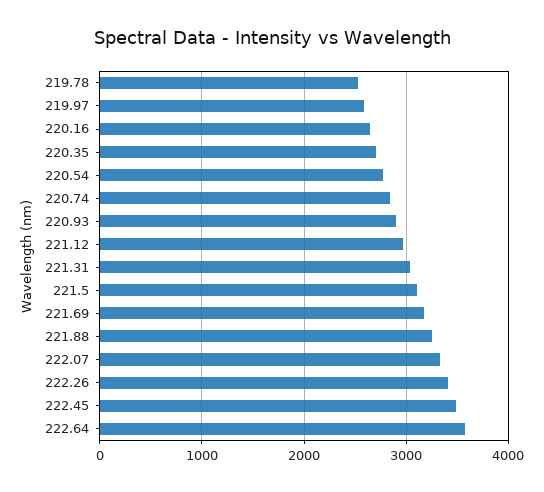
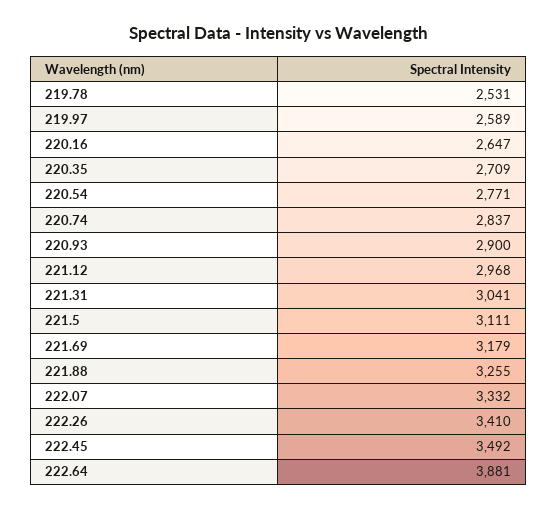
  {
    "219.78": 2531,
    "219.97": 2589,
    "220.16": 2647,
    "220.35": 2709,
    "220.54": 2771,
    "220.74": 2837,
    "220.93": 2900,
    "221.12": 2968,
    "221.31": 3041,
    "221.5": 3111,
    "221.69": 3179,
    "221.88": 3255,
    "222.07": 3332,
    "222.26": 3410,
    "222.45": 3492,
-   "222.64": 3600
+   "222.64": 3881
  }

